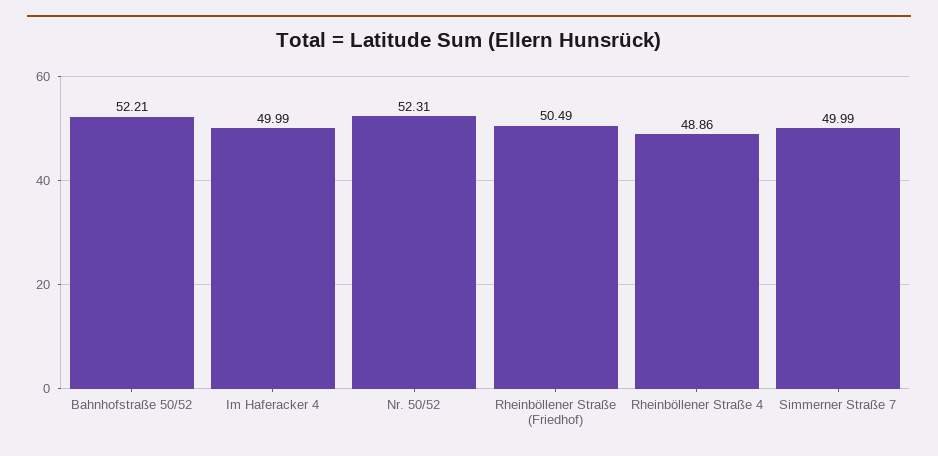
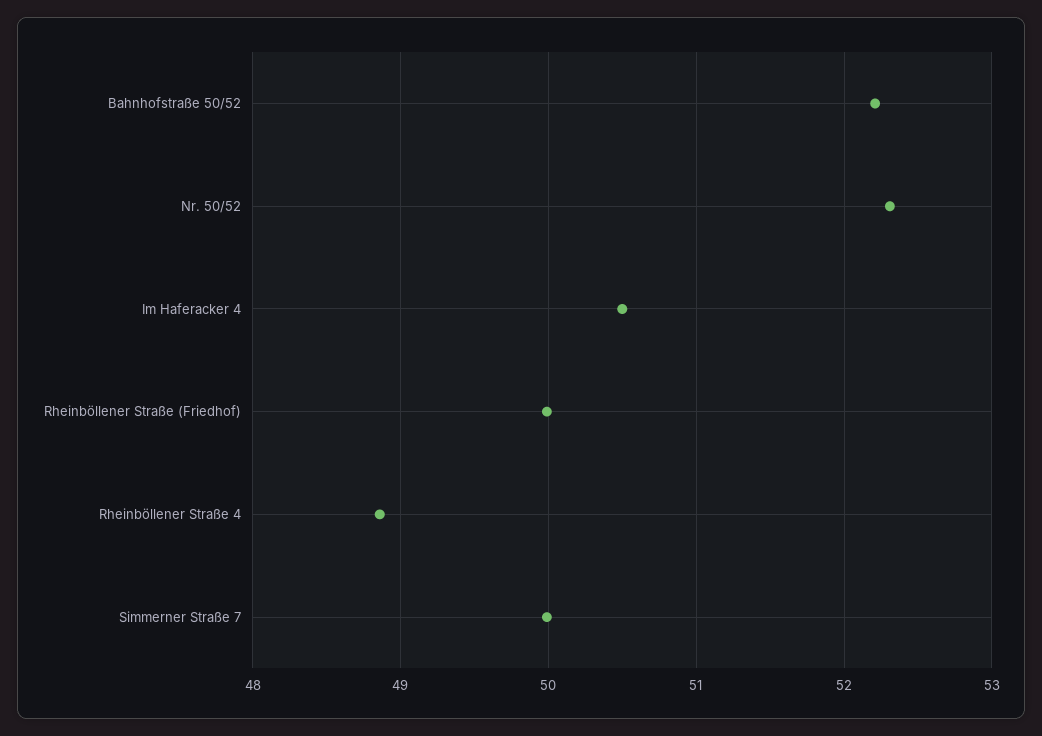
  {
    "Bahnhofstraße 50/52": 52.21,
-   "Im Haferacker 4": 49.99,
+   "Im Haferacker 4": 50.5,
    "Nr. 50/52": 52.31,
-   "Rheinböllener Straße (Friedhof)": 50.49,
+   "Rheinböllener Straße (Friedhof)": 50,
    "Rheinböllener Straße 4": 48.86,
    "Simmerner Straße 7": 49.99
  }

